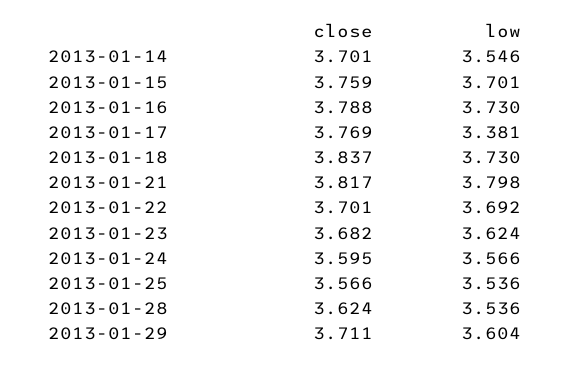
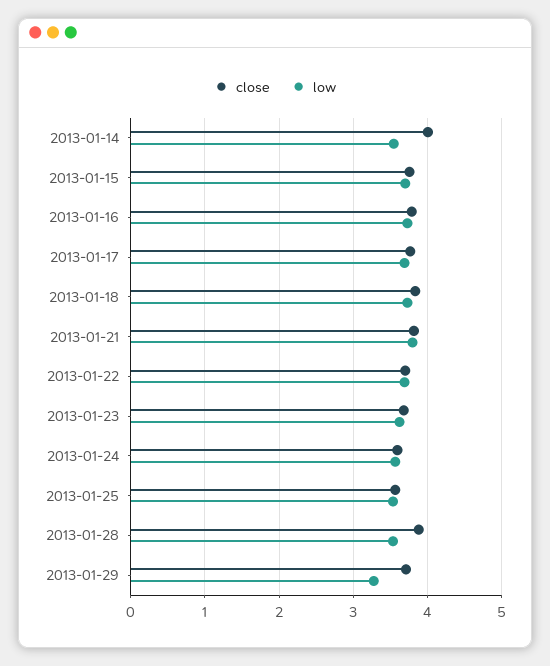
  {
    "close": {
-     "2013-01-14": 3.701,
+     "2013-01-14": 4,
      "2013-01-15": 3.759,
      "2013-01-16": 3.788,
      "2013-01-17": 3.769,
      "2013-01-18": 3.837,
      "2013-01-21": 3.817,
      "2013-01-22": 3.701,
      "2013-01-23": 3.682,
      "2013-01-24": 3.595,
      "2013-01-25": 3.566,
-     "2013-01-28": 3.624,
+     "2013-01-28": 3.9,
      "2013-01-29": 3.711
    },
    "low": {
      "2013-01-14": 3.546,
      "2013-01-15": 3.701,
      "2013-01-16": 3.73,
-     "2013-01-17": 3.381,
+     "2013-01-17": 3.7,
      "2013-01-18": 3.73,
      "2013-01-21": 3.798,
      "2013-01-22": 3.692,
      "2013-01-23": 3.624,
      "2013-01-24": 3.566,
      "2013-01-25": 3.536,
      "2013-01-28": 3.536,
-     "2013-01-29": 3.604
+     "2013-01-29": 3.3
    }
  }

